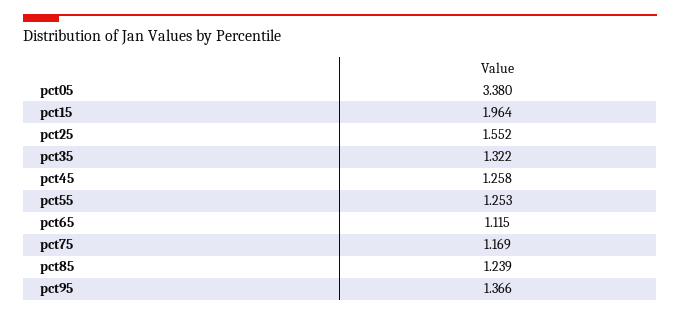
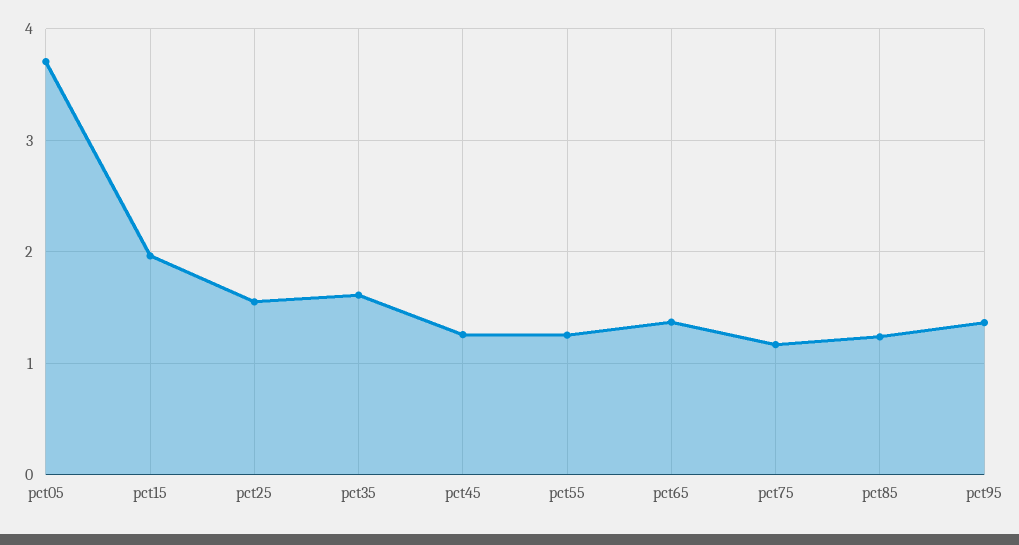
  {
-   "pct05": 3.38,
+   "pct05": 3.7,
    "pct15": 1.964,
    "pct25": 1.552,
-   "pct35": 1.322,
+   "pct35": 1.6,
    "pct45": 1.258,
    "pct55": 1.253,
-   "pct65": 1.115,
+   "pct65": 1.4,
    "pct75": 1.169,
    "pct85": 1.239,
    "pct95": 1.366
  }

